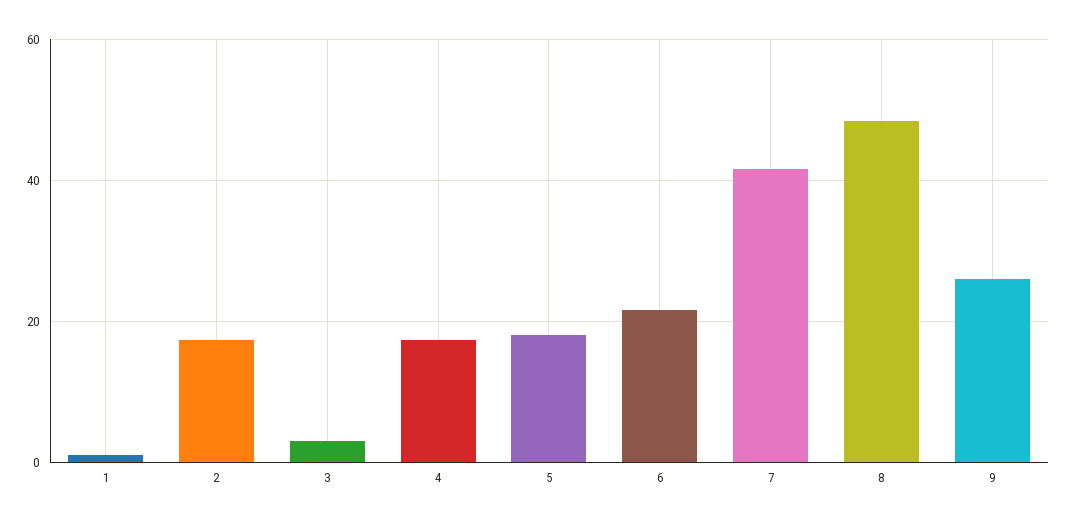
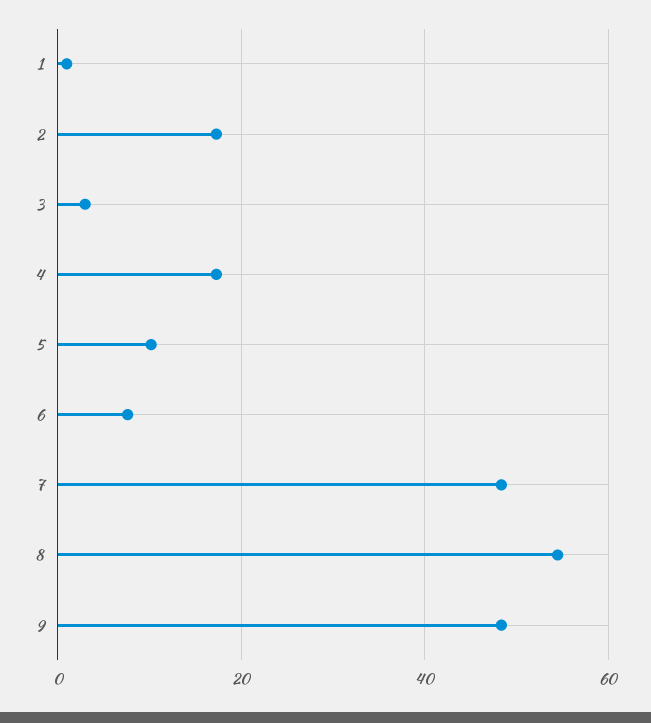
  {
    "1": 2,
    "2": 18,
    "3": 4,
    "4": 18,
-   "5": 18,
+   "5": 10,
-   "6": 22,
+   "6": 8,
-   "7": 42,
+   "7": 48,
-   "8": 48,
+   "8": 54,
-   "9": 26
+   "9": 48
  }

